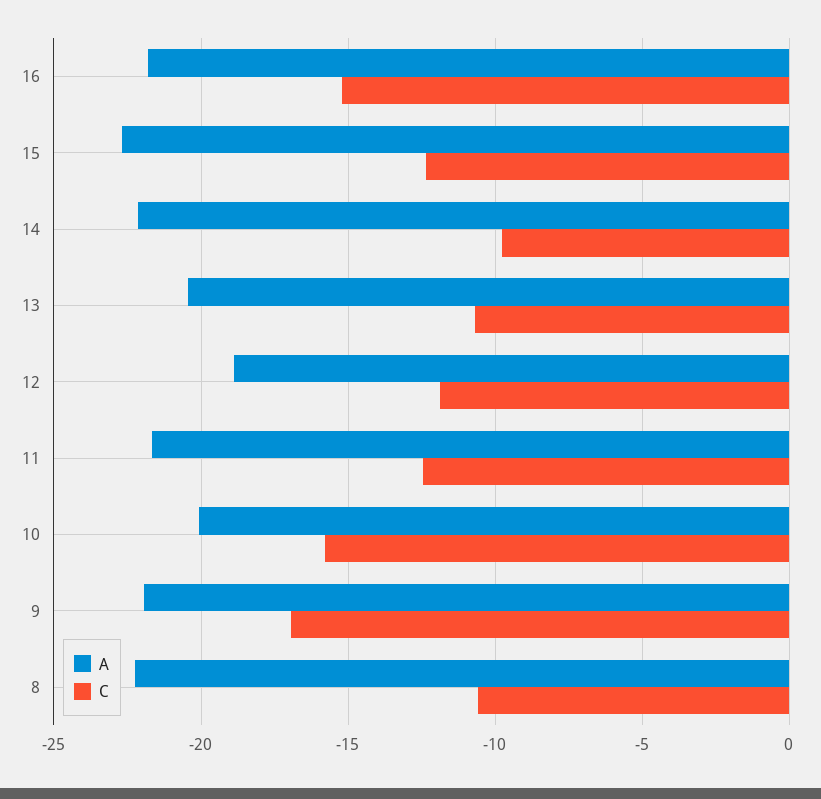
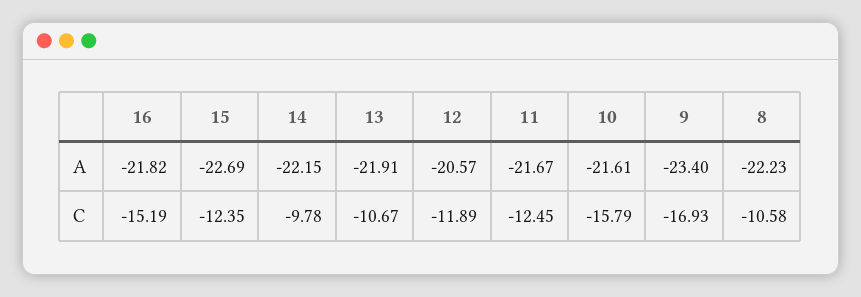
  {
    "A": {
      "16": -21.82,
      "15": -22.69,
      "14": -22.15,
-     "13": -20.5,
+     "13": -21.91,
-     "12": -19,
+     "12": -20.57,
      "11": -21.67,
-     "10": -20,
+     "10": -21.61,
-     "9": -22,
+     "9": -23.4,
      "8": -22.23
    },
    "C": {
      "16": -15.19,
      "15": -12.35,
      "14": -9.78,
      "13": -10.67,
      "12": -11.89,
      "11": -12.45,
      "10": -15.79,
      "9": -16.93,
      "8": -10.58
    }
  }

